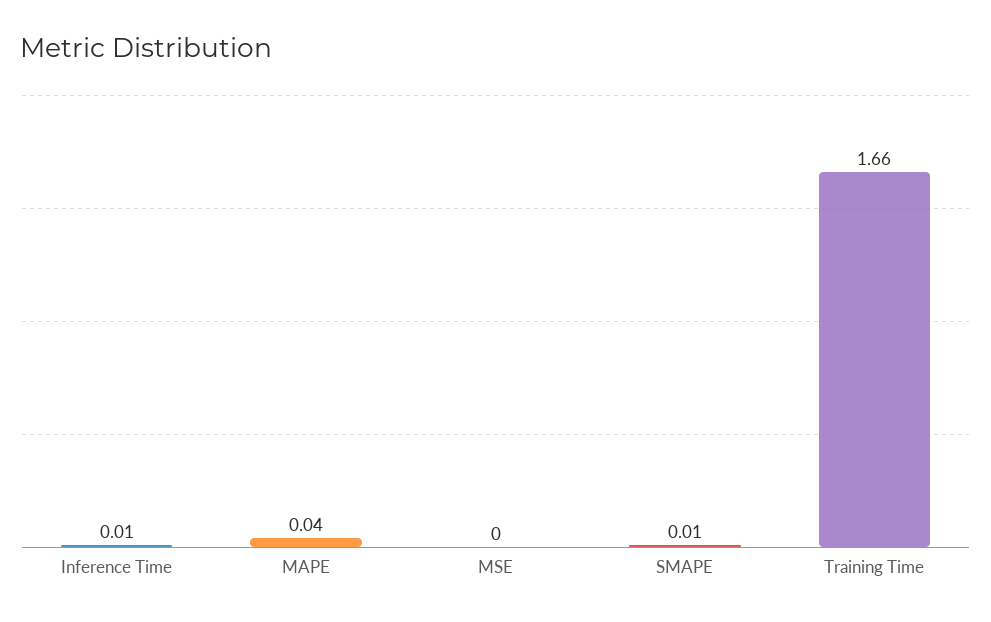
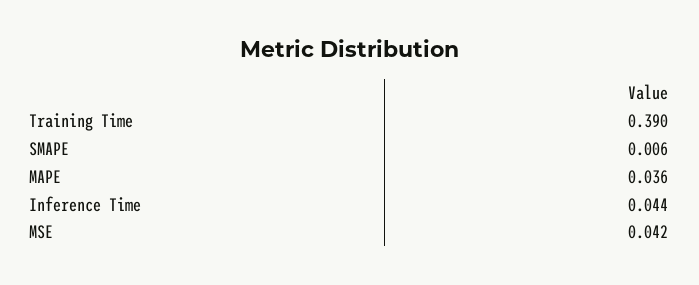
  {
-   "Inference Time": 0.01,
+   "Inference Time": 0.044,
    "MAPE": 0.036,
-   "MSE": 0,
+   "MSE": 0.042,
    "SMAPE": 0.006,
-   "Training Time": 1.66
+   "Training Time": 0.39
  }

